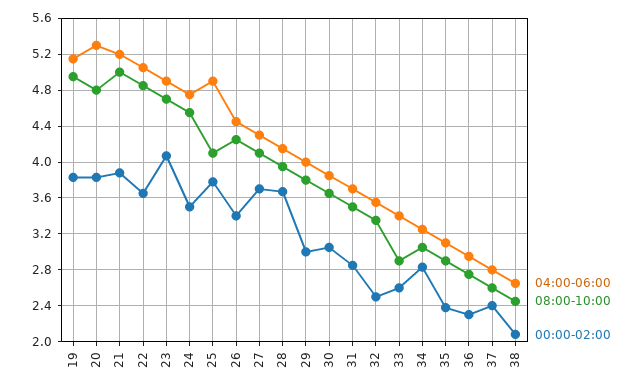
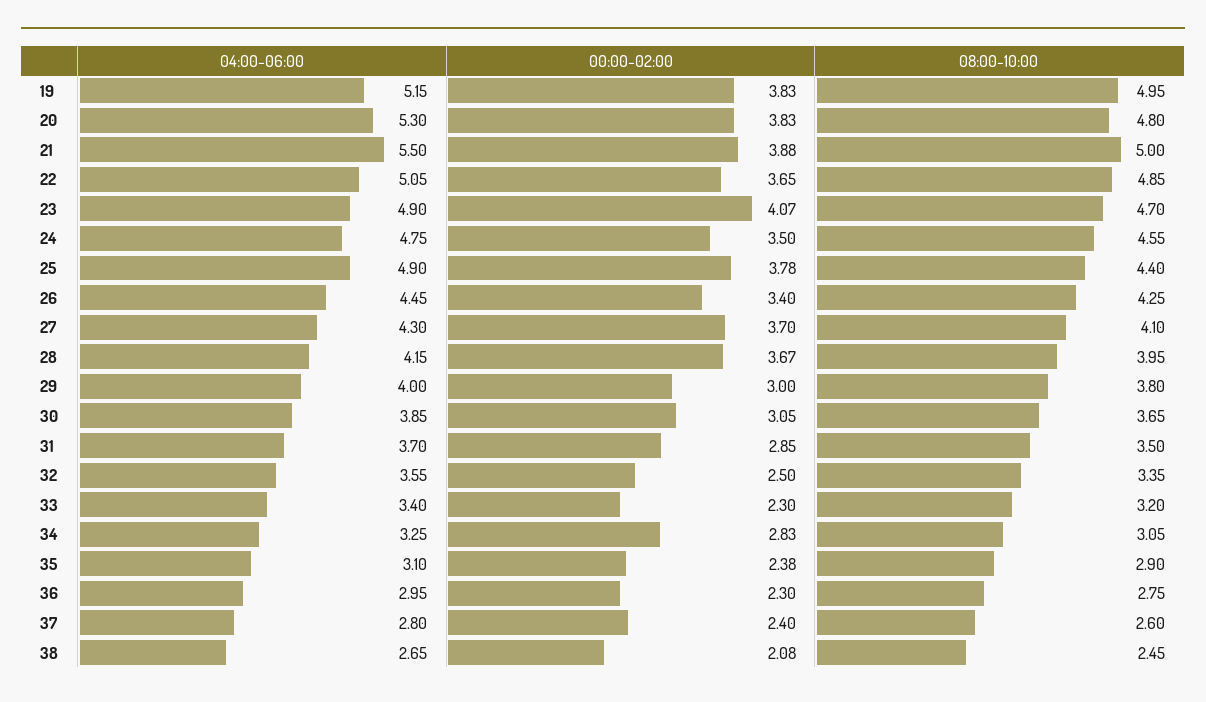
  {
    "04:00-06:00": {
      "19": 5.15,
      "20": 5.3,
-     "21": 5.2,
+     "21": 5.5,
      "22": 5.05,
      "23": 4.9,
      "24": 4.75,
      "25": 4.9,
      "26": 4.45,
      "27": 4.3,
      "28": 4.15,
      "29": 4,
      "30": 3.85,
      "31": 3.7,
      "32": 3.55,
      "33": 3.4,
      "34": 3.25,
      "35": 3.1,
      "36": 2.95,
      "37": 2.8,
      "38": 2.65
    },
    "08:00-10:00": {
      "19": 4.95,
      "20": 4.8,
      "21": 5,
      "22": 4.85,
      "23": 4.7,
      "24": 4.55,
-     "25": 4.1,
+     "25": 4.4,
      "26": 4.25,
      "27": 4.1,
      "28": 3.95,
      "29": 3.8,
      "30": 3.65,
      "31": 3.5,
      "32": 3.35,
-     "33": 2.9,
+     "33": 3.2,
      "34": 3.05,
      "35": 2.9,
      "36": 2.75,
      "37": 2.6,
      "38": 2.45
    },
    "00:00-02:00": {
      "19": 3.83,
      "20": 3.83,
      "21": 3.88,
      "22": 3.65,
      "23": 4.07,
      "24": 3.5,
      "25": 3.78,
      "26": 3.4,
      "27": 3.7,
      "28": 3.67,
      "29": 3,
      "30": 3.05,
      "31": 2.85,
      "32": 2.5,
-     "33": 2.6,
+     "33": 2.3,
      "34": 2.83,
      "35": 2.38,
      "36": 2.3,
      "37": 2.4,
      "38": 2.08
    }
  }

